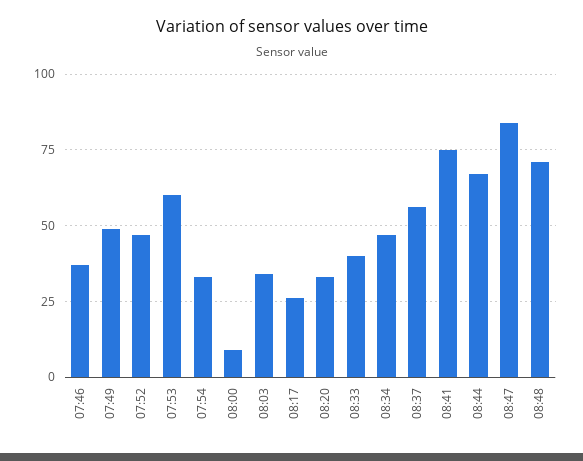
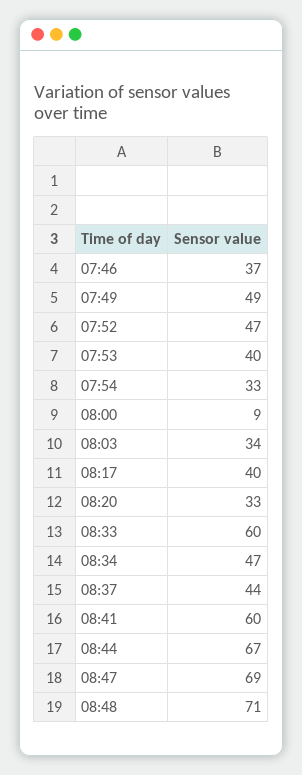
  {
    "07:46": 37,
    "07:49": 49,
    "07:52": 47,
-   "07:53": 60,
+   "07:53": 40,
    "07:54": 33,
    "08:00": 9,
    "08:03": 34,
-   "08:17": 25,
+   "08:17": 40,
    "08:20": 33,
-   "08:33": 40,
+   "08:33": 60,
    "08:34": 47,
-   "08:37": 55,
+   "08:37": 44,
-   "08:41": 75,
+   "08:41": 60,
    "08:44": 67,
-   "08:47": 85,
+   "08:47": 69,
    "08:48": 71
  }

